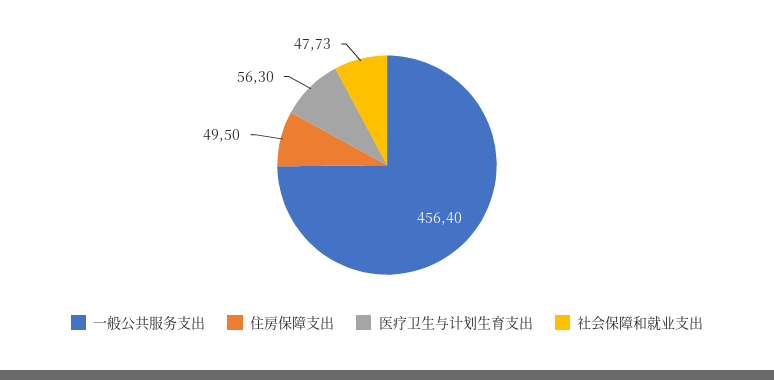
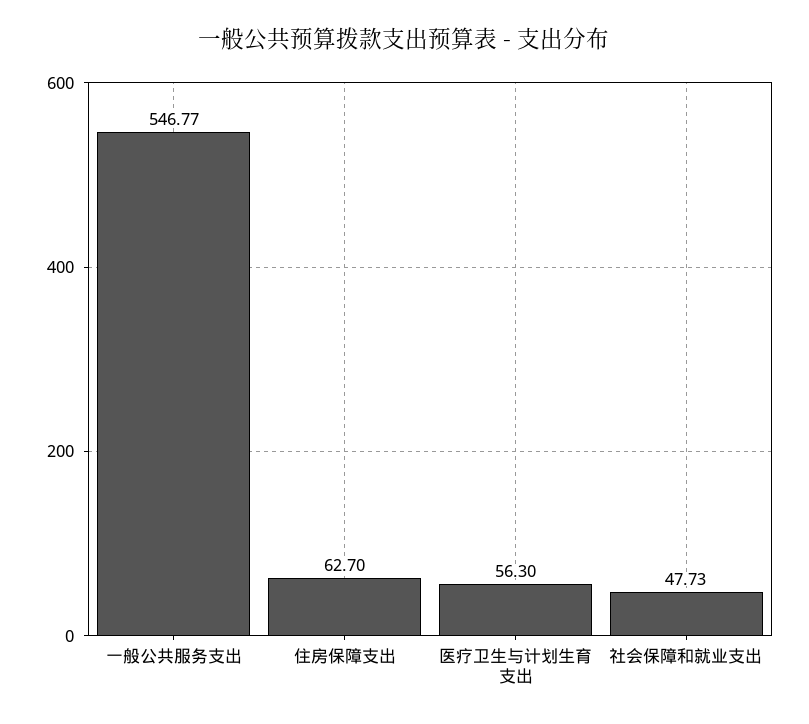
  {
-   "一般公共服务支出": 456.4,
+   "一般公共服务支出": 546.77,
-   "住房保障支出": 49.5,
+   "住房保障支出": 62.7,
    "医疗卫生与计划生育支出": 56.3,
    "社会保障和就业支出": 47.73
  }

